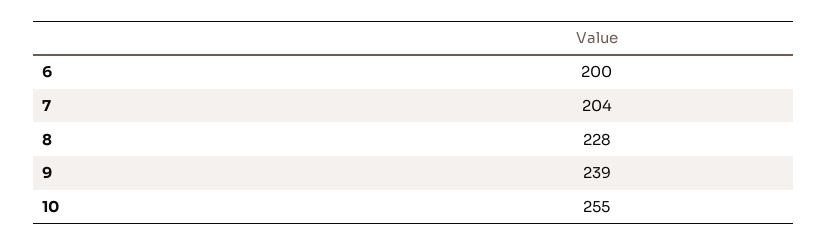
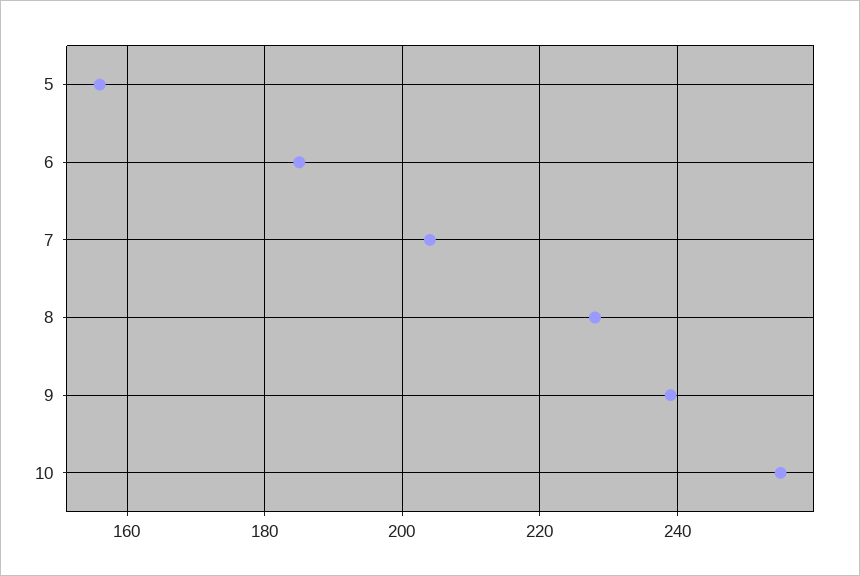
  {
-   "6": 200,
+   "6": 185,
    "7": 204,
    "8": 228,
    "9": 239,
-   "10": 255
+   "10": 255,
+   "5": 155
  }

